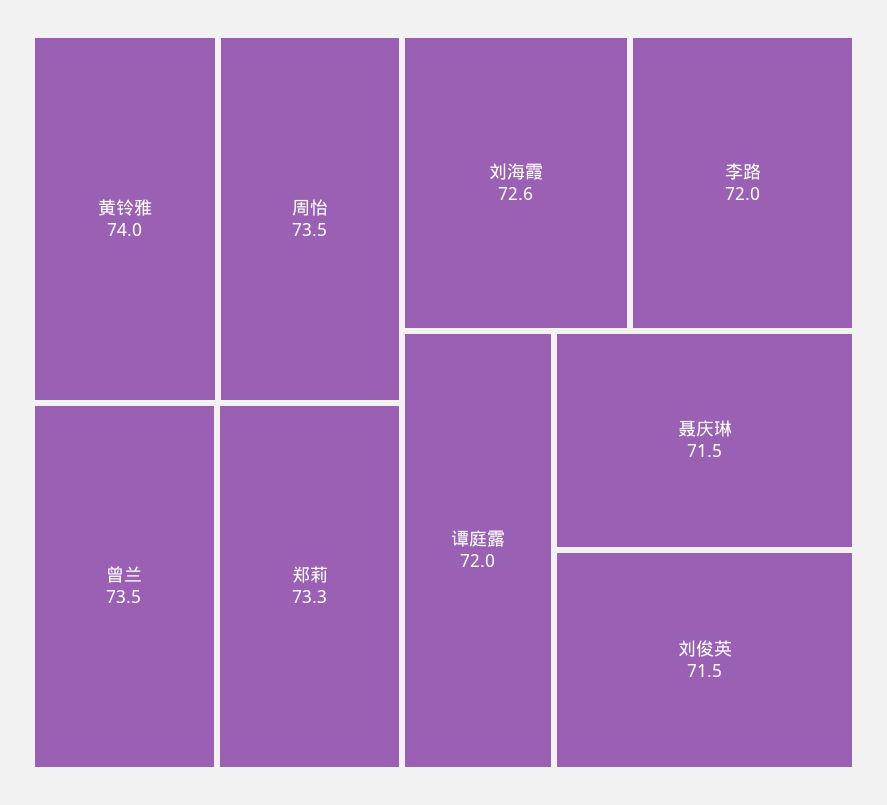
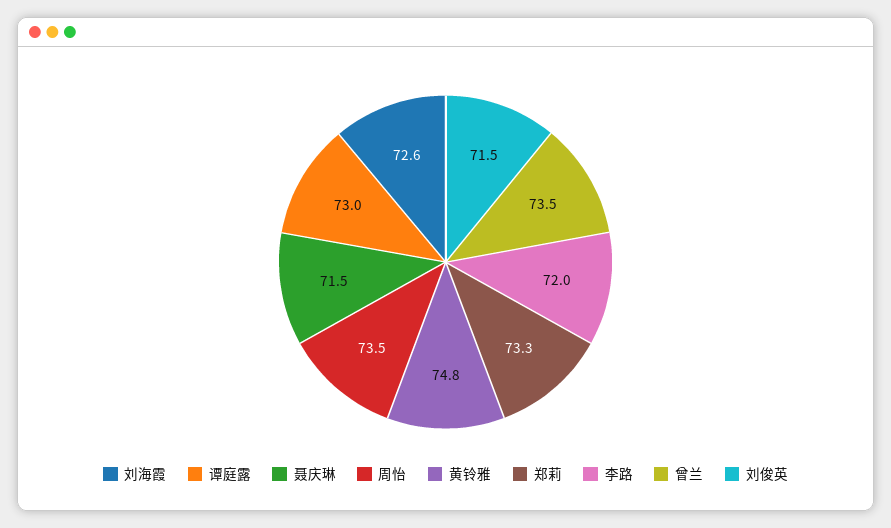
  {
-   "黄铃雅": 74,
+   "黄铃雅": 74.8,
    "周怡": 73.5,
    "曾兰": 73.5,
    "郑莉": 73.3,
    "刘海霞": 72.6,
    "李路": 72,
-   "谭庭露": 72,
+   "谭庭露": 73,
    "聂庆琳": 71.5,
    "刘俊英": 71.5
  }

